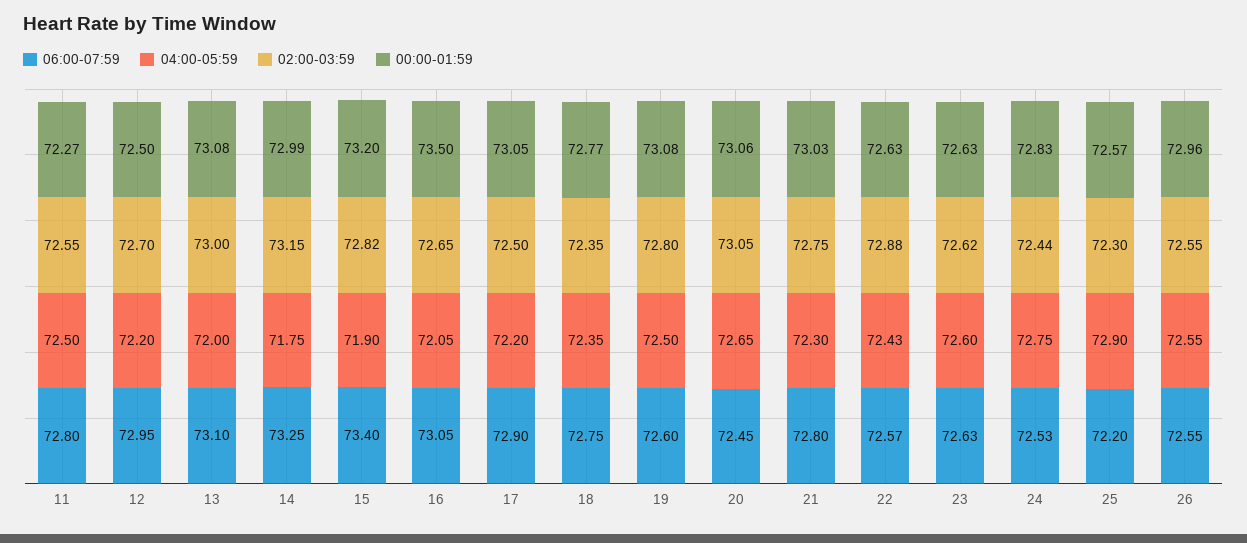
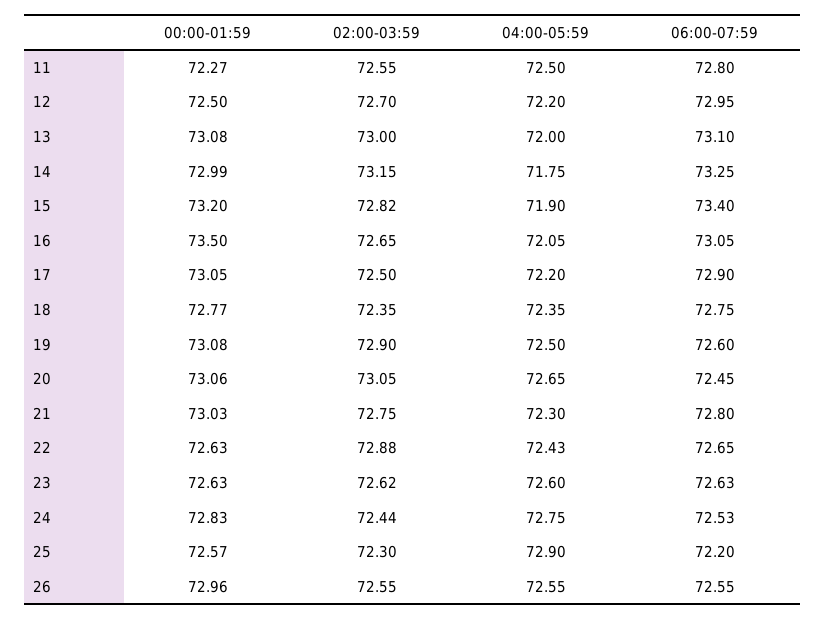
  {
    "06:00-07:59": {
      "11": 72.8,
      "12": 72.95,
      "13": 73.1,
      "14": 73.25,
      "15": 73.4,
      "16": 73.05,
      "17": 72.9,
      "18": 72.75,
      "19": 72.6,
      "20": 72.45,
      "21": 72.8,
-     "22": 72.57,
+     "22": 72.65,
      "23": 72.63,
      "24": 72.53,
      "25": 72.2,
      "26": 72.55
    },
    "04:00-05:59": {
      "11": 72.5,
      "12": 72.2,
      "13": 72,
      "14": 71.75,
      "15": 71.9,
      "16": 72.05,
      "17": 72.2,
      "18": 72.35,
      "19": 72.5,
      "20": 72.65,
      "21": 72.3,
      "22": 72.43,
      "23": 72.6,
      "24": 72.75,
      "25": 72.9,
      "26": 72.55
    },
    "02:00-03:59": {
      "11": 72.55,
      "12": 72.7,
      "13": 73,
      "14": 73.15,
      "15": 72.82,
      "16": 72.65,
      "17": 72.5,
      "18": 72.35,
-     "19": 72.8,
+     "19": 72.9,
      "20": 73.05,
      "21": 72.75,
      "22": 72.88,
      "23": 72.62,
      "24": 72.44,
      "25": 72.3,
      "26": 72.55
    },
    "00:00-01:59": {
      "11": 72.27,
      "12": 72.5,
      "13": 73.08,
      "14": 72.99,
      "15": 73.2,
      "16": 73.5,
      "17": 73.05,
      "18": 72.77,
      "19": 73.08,
      "20": 73.06,
      "21": 73.03,
      "22": 72.63,
      "23": 72.63,
      "24": 72.83,
      "25": 72.57,
      "26": 72.96
    }
  }

